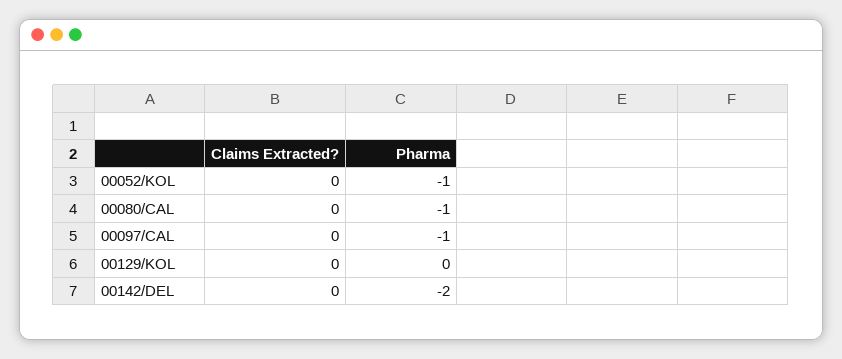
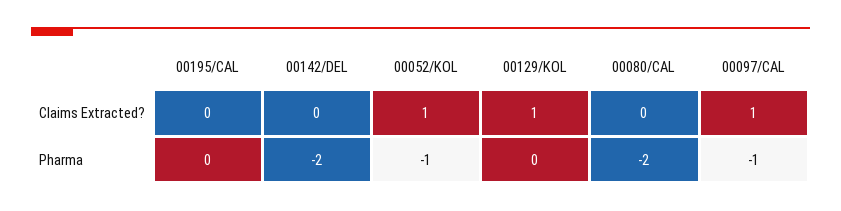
  {
    "Claims Extracted?": {
-     "00052/KOL": 0,
+     "00052/KOL": 1,
      "00080/CAL": 0,
-     "00097/CAL": 0,
+     "00097/CAL": 1,
-     "00129/KOL": 0,
+     "00129/KOL": 1,
-     "00142/DEL": 0
+     "00142/DEL": 0,
+     "00195/CAL": 0
    },
    "Pharma": {
      "00052/KOL": -1,
-     "00080/CAL": -1,
+     "00080/CAL": -2,
      "00097/CAL": -1,
      "00129/KOL": 0,
-     "00142/DEL": -2
+     "00142/DEL": -2,
+     "00195/CAL": 0
    }
  }

